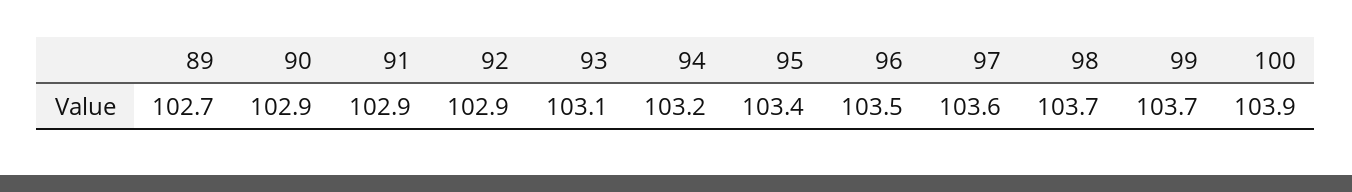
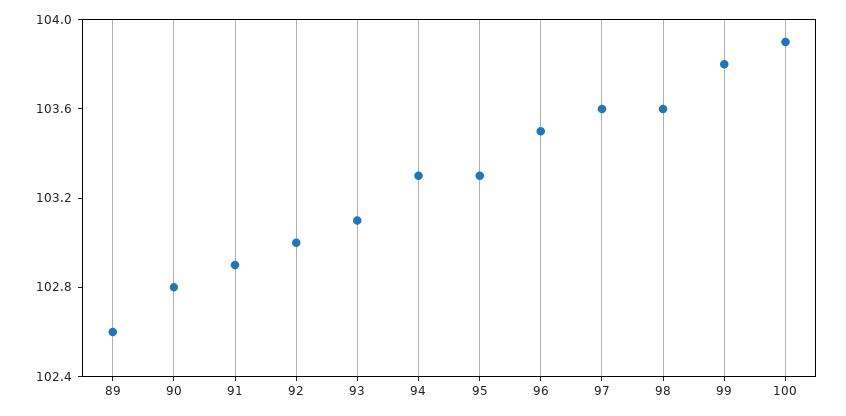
  {
-   "89": 102.7,
+   "89": 102.6,
-   "90": 102.9,
+   "90": 102.8,
    "91": 102.9,
-   "92": 102.9,
+   "92": 103,
    "93": 103.1,
-   "94": 103.2,
+   "94": 103.3,
-   "95": 103.4,
+   "95": 103.3,
    "96": 103.5,
    "97": 103.6,
-   "98": 103.7,
+   "98": 103.6,
-   "99": 103.7,
+   "99": 103.8,
    "100": 103.9
  }

